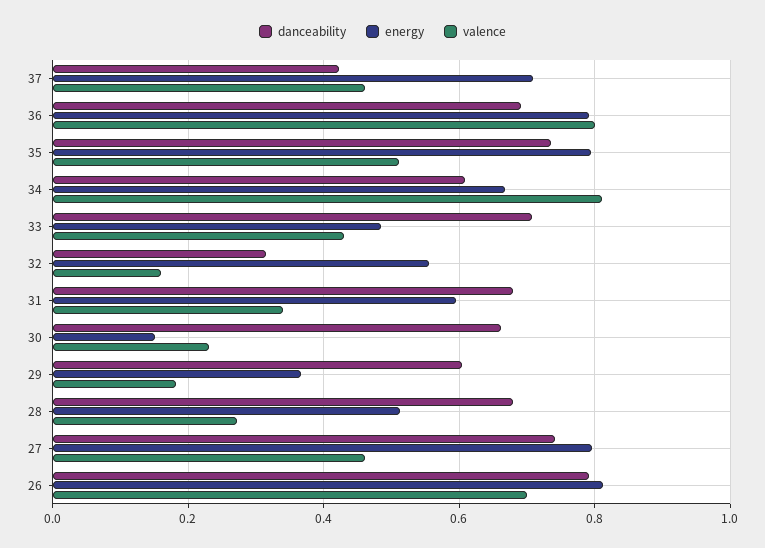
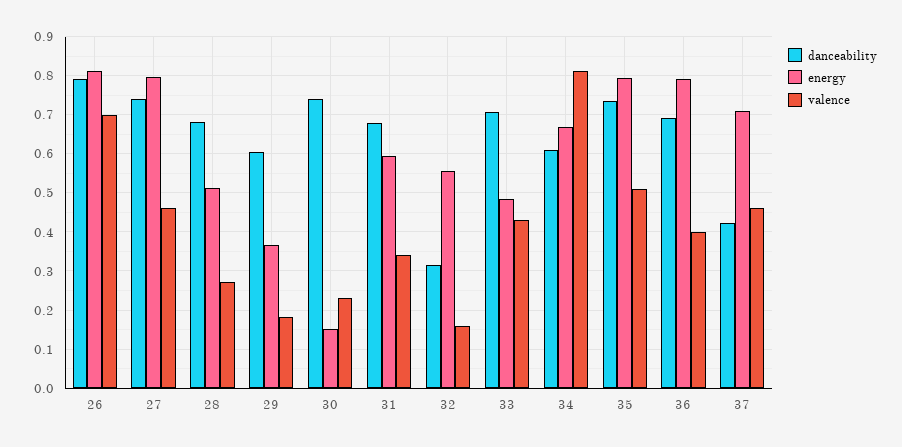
  {
    "danceability": {
      "37": 0.42,
      "36": 0.7,
      "35": 0.74,
      "34": 0.6,
      "33": 0.7,
      "32": 0.32,
      "31": 0.68,
-     "30": 0.66,
+     "30": 0.74,
      "29": 0.6,
      "28": 0.68,
      "27": 0.74,
      "26": 0.8
    },
    "energy": {
      "37": 0.7,
      "36": 0.8,
      "35": 0.8,
      "34": 0.66,
      "33": 0.48,
      "32": 0.56,
      "31": 0.6,
      "30": 0.16,
      "29": 0.36,
      "28": 0.52,
      "27": 0.8,
      "26": 0.82
    },
    "valence": {
      "37": 0.46,
-     "36": 0.8,
+     "36": 0.4,
      "35": 0.52,
      "34": 0.82,
      "33": 0.44,
      "32": 0.16,
      "31": 0.34,
      "30": 0.24,
      "29": 0.18,
      "28": 0.28,
      "27": 0.46,
      "26": 0.7
    }
  }

